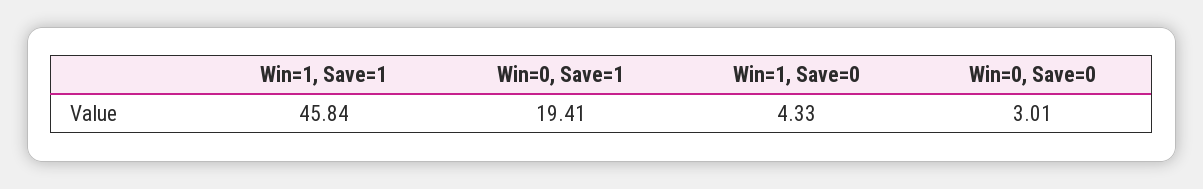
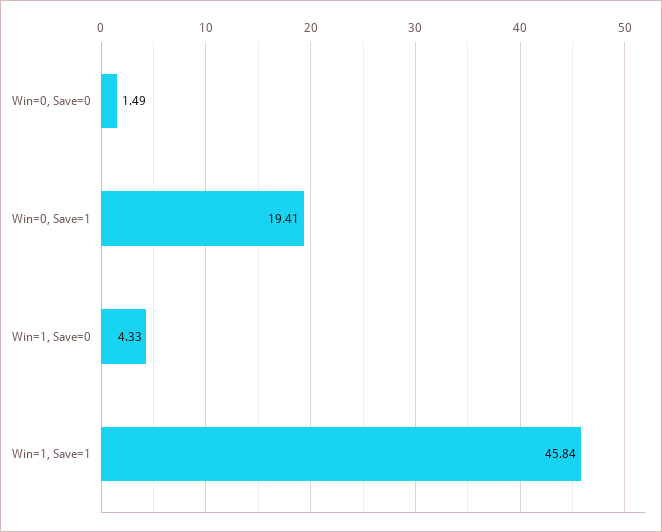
  {
    "Win=1, Save=1": 45.84,
    "Win=0, Save=1": 19.41,
    "Win=1, Save=0": 4.33,
-   "Win=0, Save=0": 3.01
+   "Win=0, Save=0": 1.49
  }

